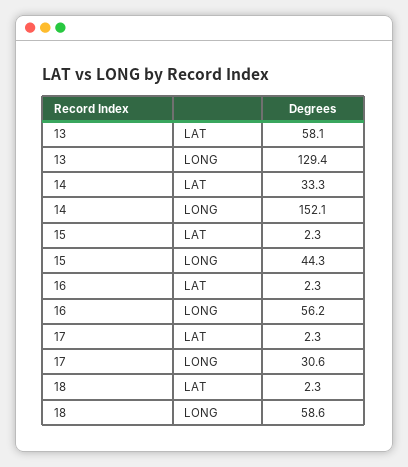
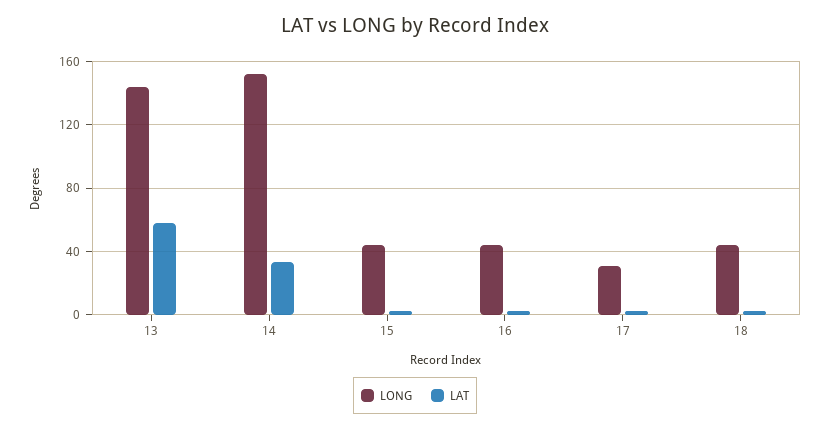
  {
    "LAT": {
      "13": 58.1,
      "14": 33.3,
      "15": 2.3,
      "16": 2.3,
      "17": 2.3,
      "18": 2.3
    },
    "LONG": {
-     "13": 129.4,
+     "13": 145,
      "14": 152.1,
      "15": 44.3,
-     "16": 56.2,
+     "16": 45,
      "17": 30.6,
-     "18": 58.6
+     "18": 45
    }
  }

